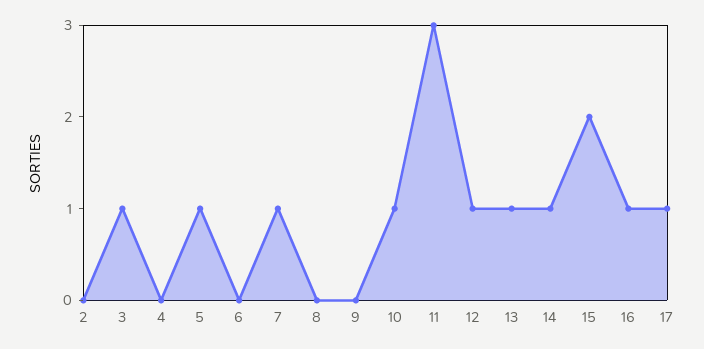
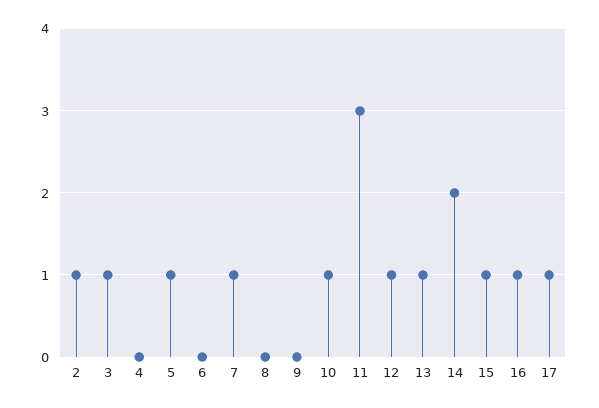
  {
-   "2": 0,
+   "2": 1,
    "3": 1,
    "4": 0,
    "5": 1,
    "6": 0,
    "7": 1,
    "8": 0,
    "9": 0,
    "10": 1,
    "11": 3,
    "12": 1,
    "13": 1,
-   "14": 1,
+   "14": 2,
-   "15": 2,
+   "15": 1,
    "16": 1,
    "17": 1
  }

